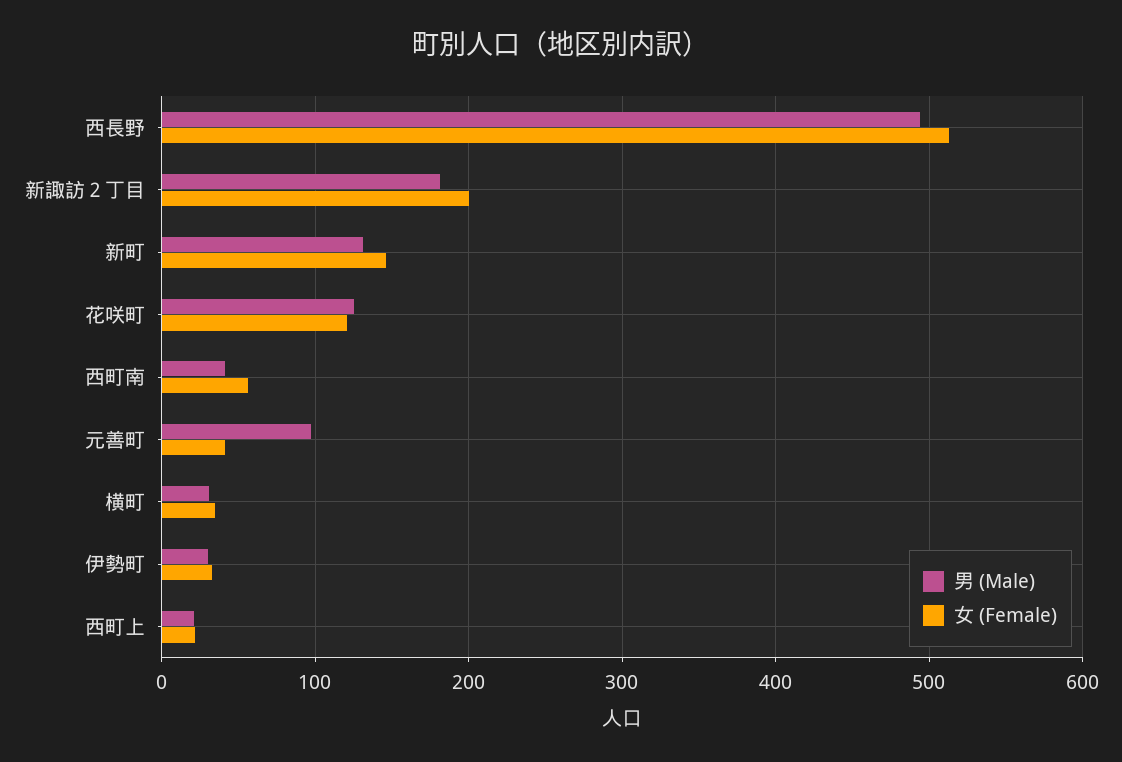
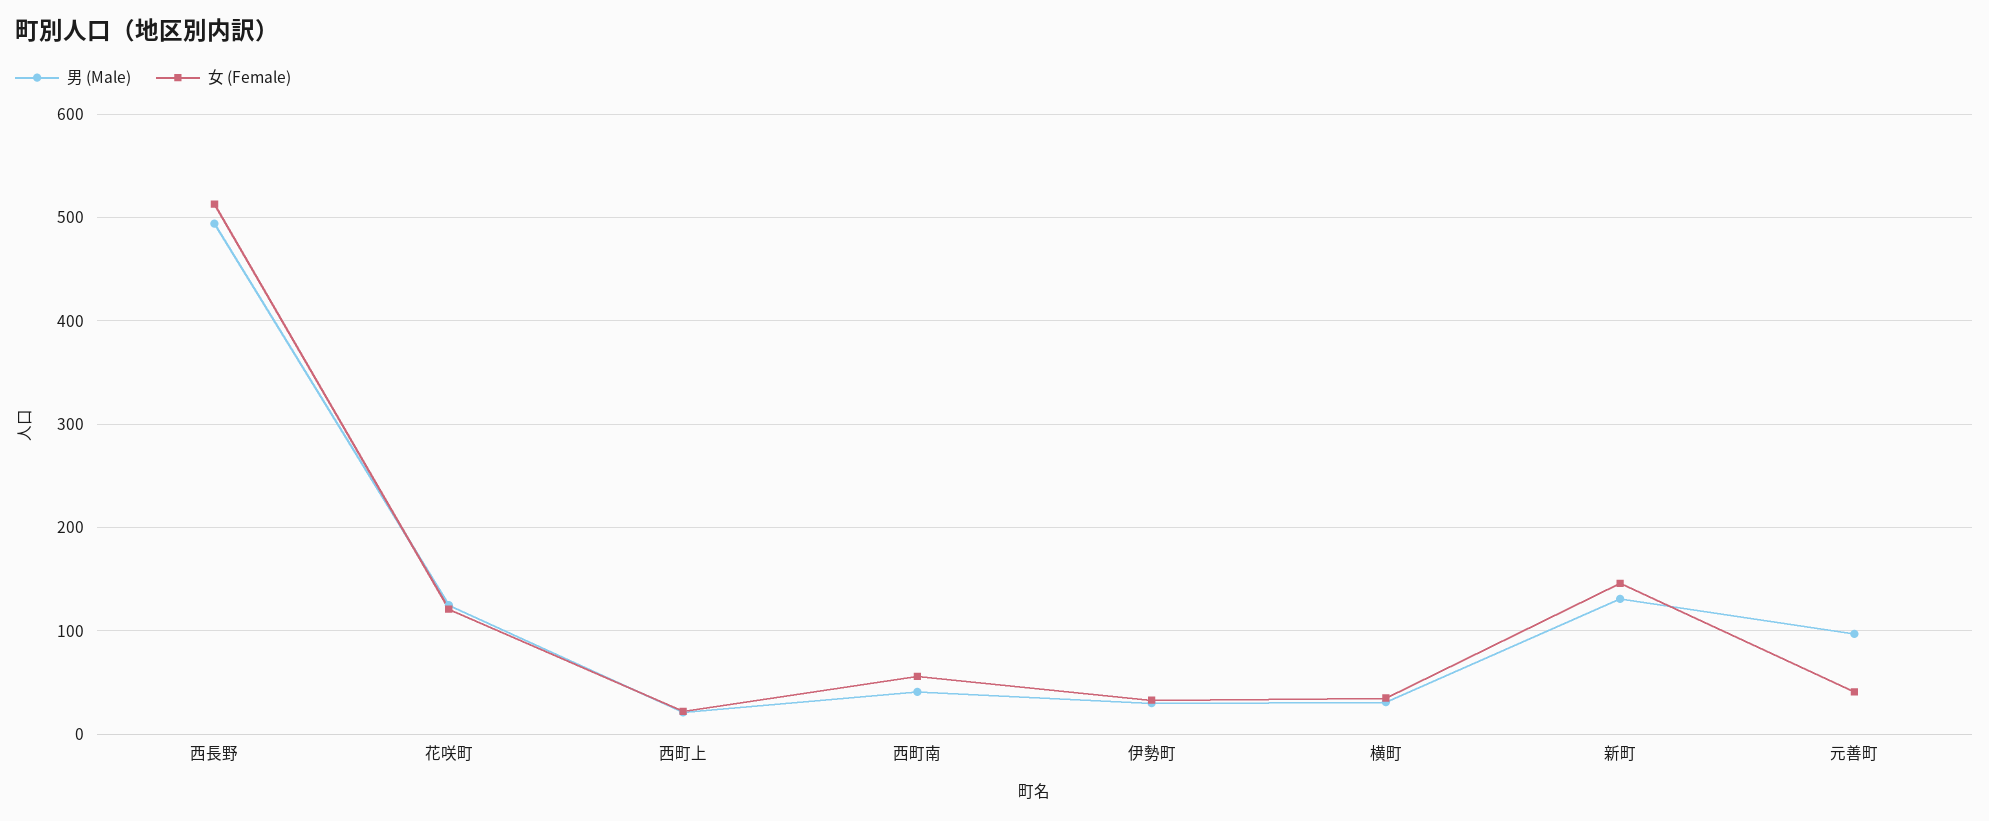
  {
    "男 (Male)": {
      "西長野": 490,
-     "新諏訪２丁目": 180,
      "新町": 130,
      "花咲町": 130,
      "西町南": 40,
      "元善町": 100,
      "横町": 30,
      "伊勢町": 30,
      "西町上": 20
    },
    "女 (Female)": {
      "西長野": 510,
-     "新諏訪２丁目": 200,
      "新町": 150,
      "花咲町": 120,
      "西町南": 60,
      "元善町": 40,
      "横町": 40,
      "伊勢町": 30,
      "西町上": 20
    }
  }

